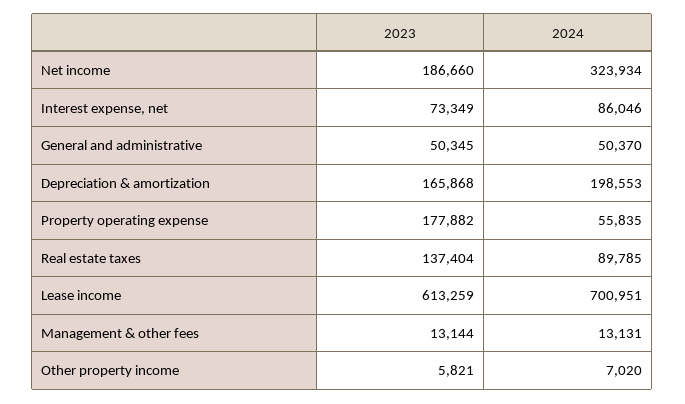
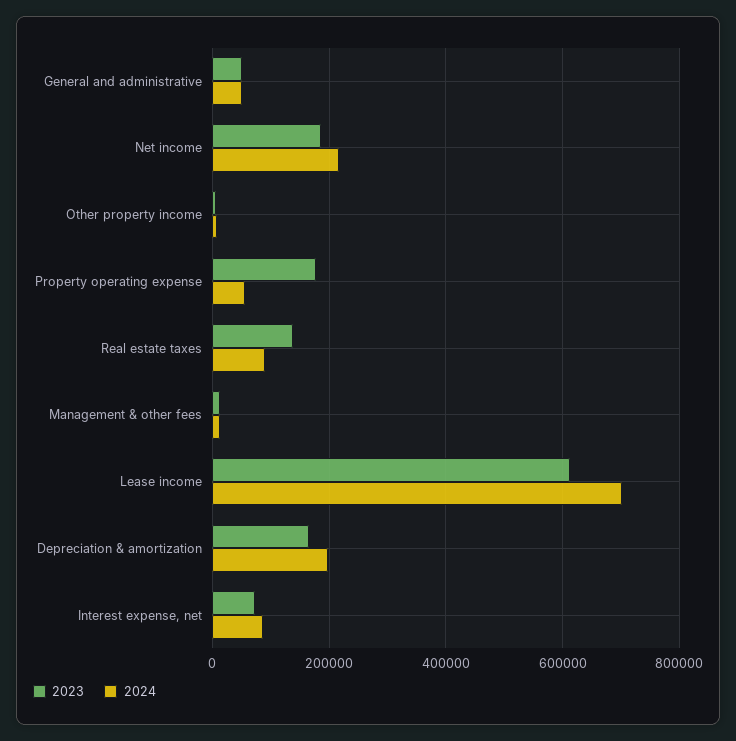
  {
    "2023": {
      "Net income": 186660,
      "Interest expense, net": 73349,
      "General and administrative": 50345,
      "Depreciation & amortization": 165868,
      "Property operating expense": 177882,
      "Real estate taxes": 137404,
      "Lease income": 613259,
      "Management & other fees": 13144,
      "Other property income": 5821
    },
    "2024": {
-     "Net income": 323934,
+     "Net income": 220000,
      "Interest expense, net": 86046,
      "General and administrative": 50370,
      "Depreciation & amortization": 198553,
      "Property operating expense": 55835,
      "Real estate taxes": 89785,
      "Lease income": 700951,
      "Management & other fees": 13131,
      "Other property income": 7020
    }
  }

